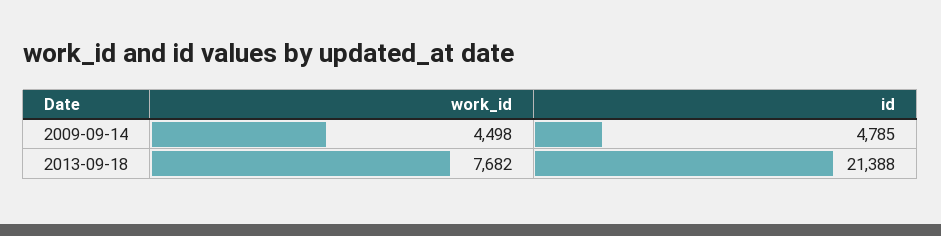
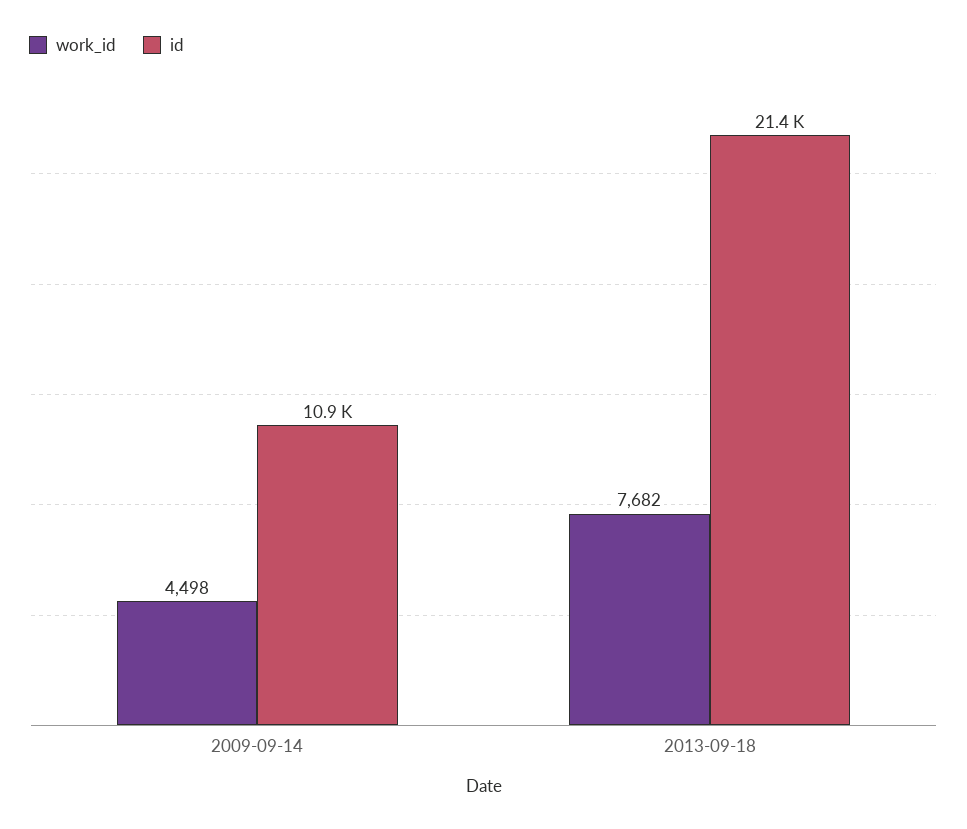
  {
    "work_id": {
      "2009-09-14": 4498,
      "2013-09-18": 7682
    },
    "id": {
-     "2009-09-14": 4785,
+     "2009-09-14": 10900,
      "2013-09-18": 21388
    }
  }

